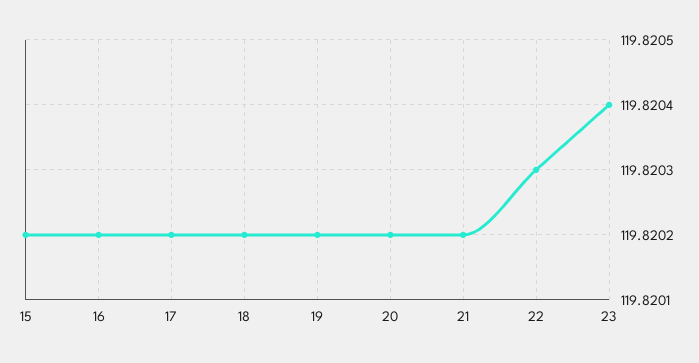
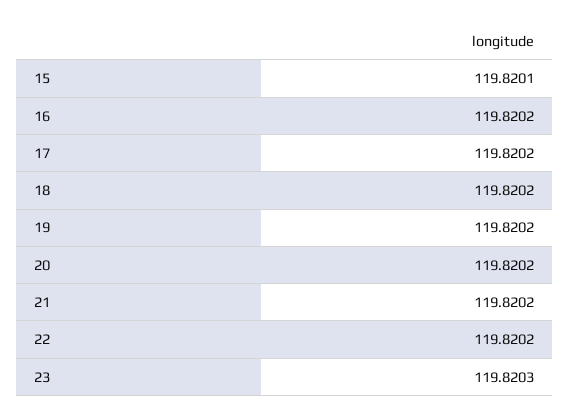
  {
-   "15": 119.8202,
+   "15": 119.8201,
    "16": 119.8202,
    "17": 119.8202,
    "18": 119.8202,
    "19": 119.8202,
    "20": 119.8202,
    "21": 119.8202,
-   "22": 119.8203,
+   "22": 119.8202,
-   "23": 119.8204
+   "23": 119.8203
  }

